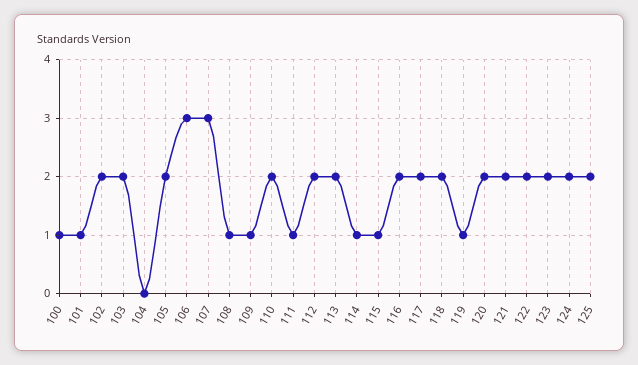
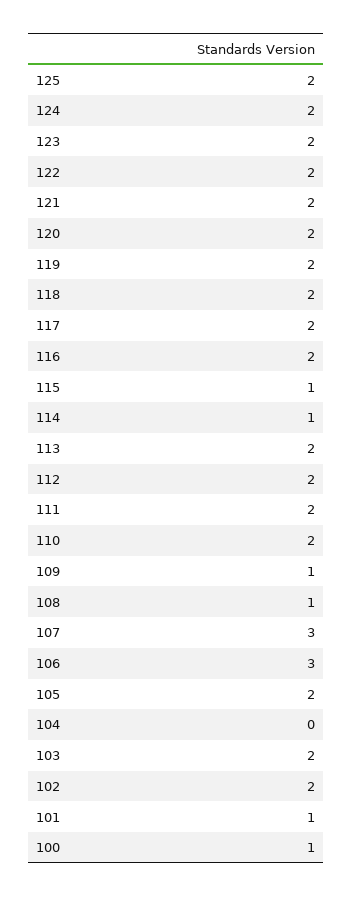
  {
    "100": 1,
    "101": 1,
    "102": 2,
    "103": 2,
    "104": 0,
    "105": 2,
    "106": 3,
    "107": 3,
    "108": 1,
    "109": 1,
    "110": 2,
-   "111": 1,
+   "111": 2,
    "112": 2,
    "113": 2,
    "114": 1,
    "115": 1,
    "116": 2,
    "117": 2,
    "118": 2,
-   "119": 1,
+   "119": 2,
    "120": 2,
    "121": 2,
    "122": 2,
    "123": 2,
    "124": 2,
    "125": 2
  }

